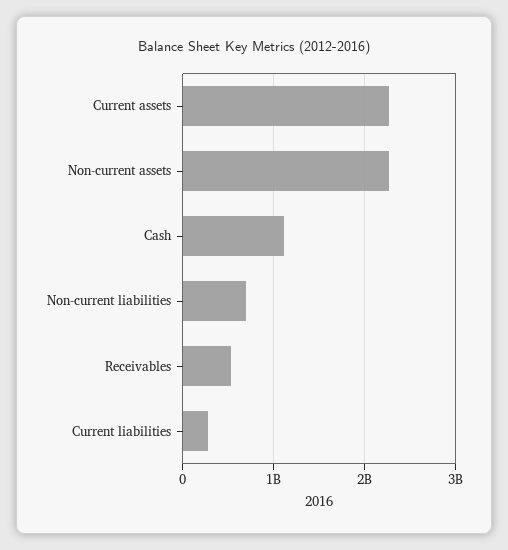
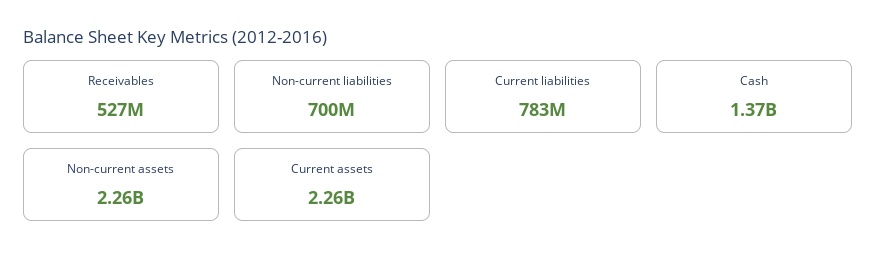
  {
    "Current assets": 2260000000,
    "Non-current assets": 2260000000,
-   "Cash": 1100000000,
+   "Cash": 1370000000,
    "Non-current liabilities": 700000000,
    "Receivables": 527000000,
-   "Current liabilities": 300000000
+   "Current liabilities": 783000000
  }

